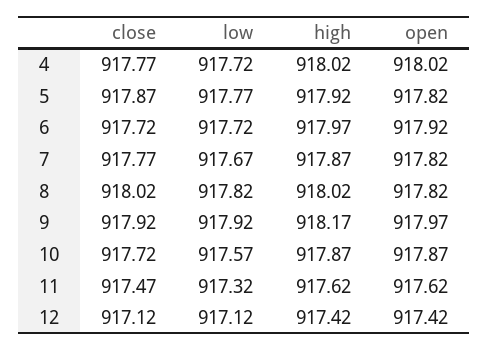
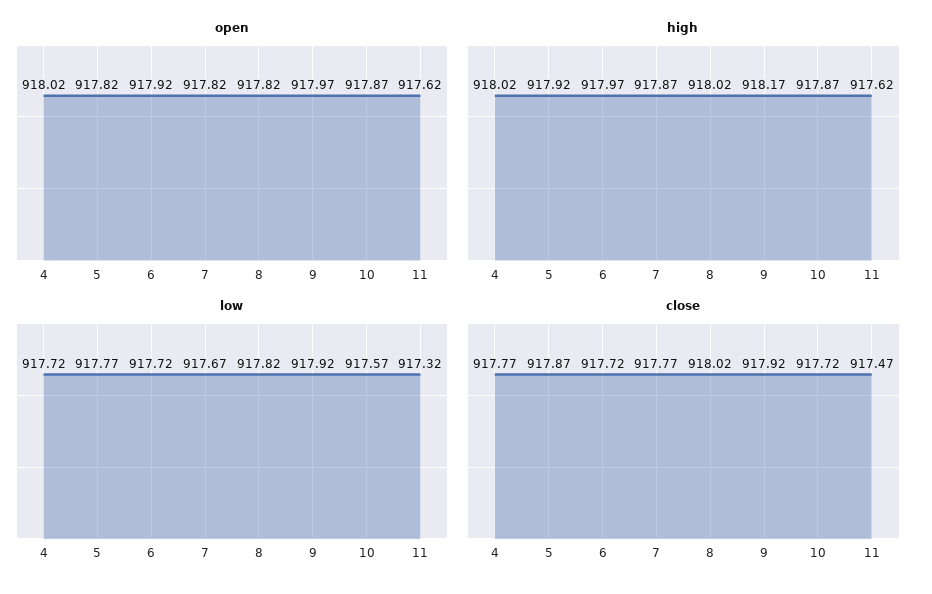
  {
    "close": {
      "4": 917.77,
      "5": 917.87,
      "6": 917.72,
      "7": 917.77,
      "8": 918.02,
      "9": 917.92,
      "10": 917.72,
-     "11": 917.47,
+     "11": 917.47
-     "12": 917.12
    },
    "low": {
      "4": 917.72,
      "5": 917.77,
      "6": 917.72,
      "7": 917.67,
      "8": 917.82,
      "9": 917.92,
      "10": 917.57,
-     "11": 917.32,
+     "11": 917.32
-     "12": 917.12
    },
    "high": {
      "4": 918.02,
      "5": 917.92,
      "6": 917.97,
      "7": 917.87,
      "8": 918.02,
      "9": 918.17,
      "10": 917.87,
-     "11": 917.62,
+     "11": 917.62
-     "12": 917.42
    },
    "open": {
      "4": 918.02,
      "5": 917.82,
      "6": 917.92,
      "7": 917.82,
      "8": 917.82,
      "9": 917.97,
      "10": 917.87,
-     "11": 917.62,
+     "11": 917.62
-     "12": 917.42
    }
  }

